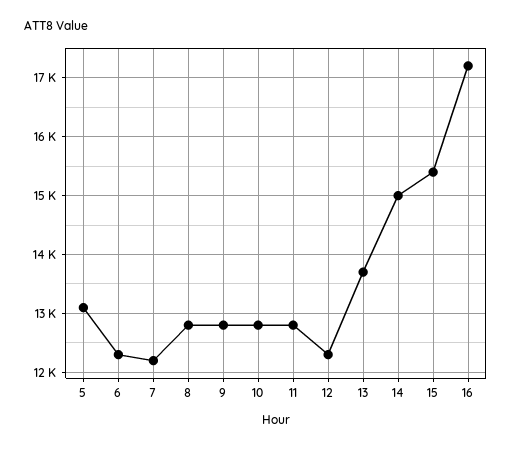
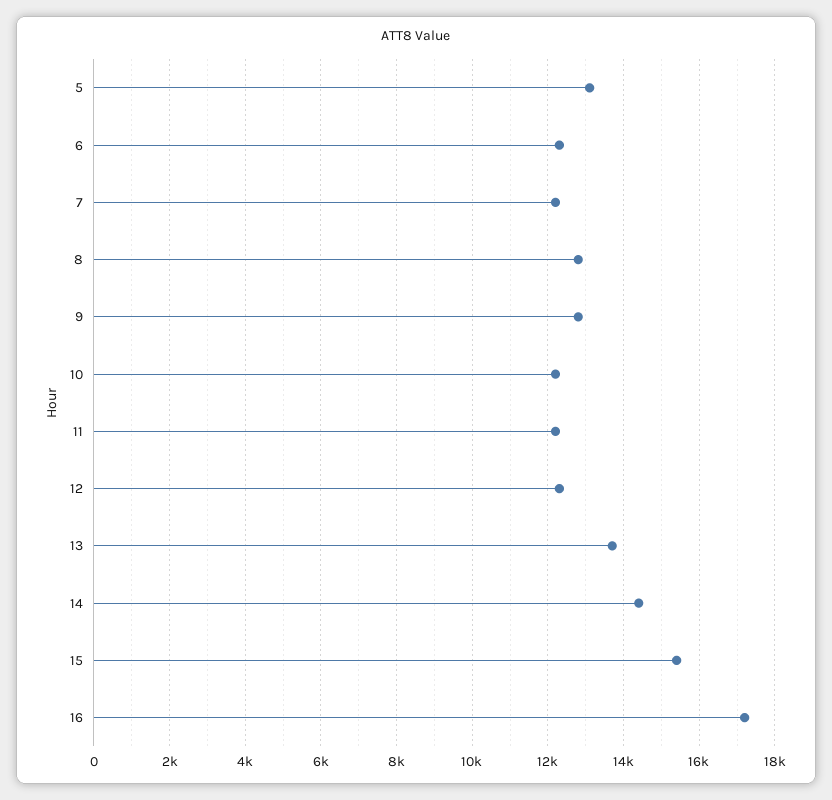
  {
    "5": 13200,
    "6": 12400,
    "7": 12200,
    "8": 12800,
    "9": 12800,
-   "10": 12800,
+   "10": 12200,
-   "11": 12800,
+   "11": 12200,
    "12": 12400,
    "13": 13800,
-   "14": 15000,
+   "14": 14400,
    "15": 15400,
    "16": 17200
  }

